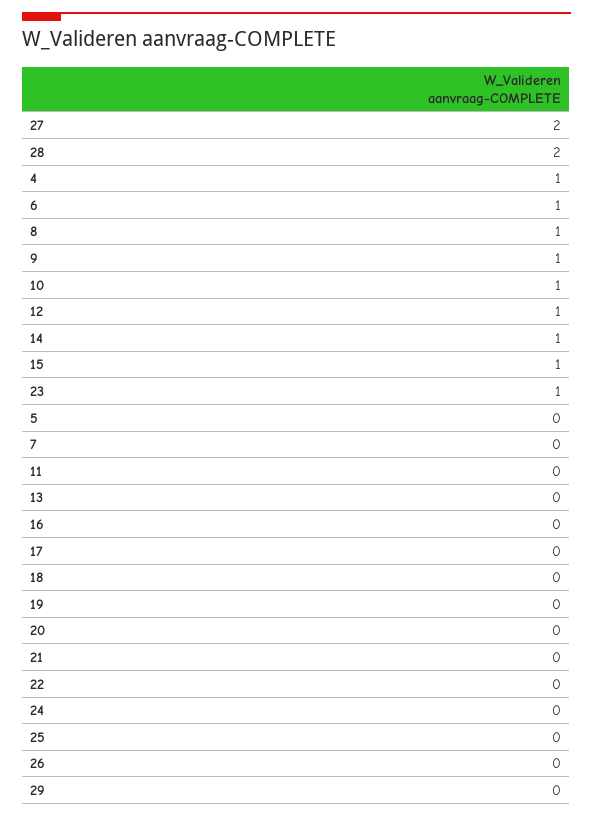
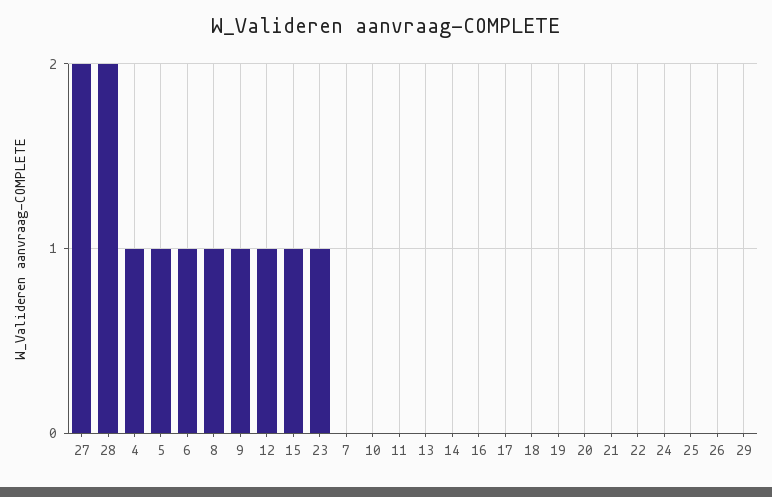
  {
    "27": 2,
    "28": 2,
    "4": 1,
    "6": 1,
    "8": 1,
    "9": 1,
-   "10": 1,
+   "10": 0,
    "12": 1,
-   "14": 1,
+   "14": 0,
    "15": 1,
    "23": 1,
-   "5": 0,
+   "5": 1,
    "7": 0,
    "11": 0,
    "13": 0,
    "16": 0,
    "17": 0,
    "18": 0,
    "19": 0,
    "20": 0,
    "21": 0,
    "22": 0,
    "24": 0,
    "25": 0,
    "26": 0,
    "29": 0
  }

